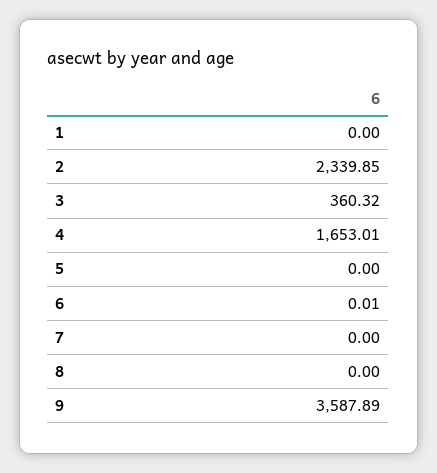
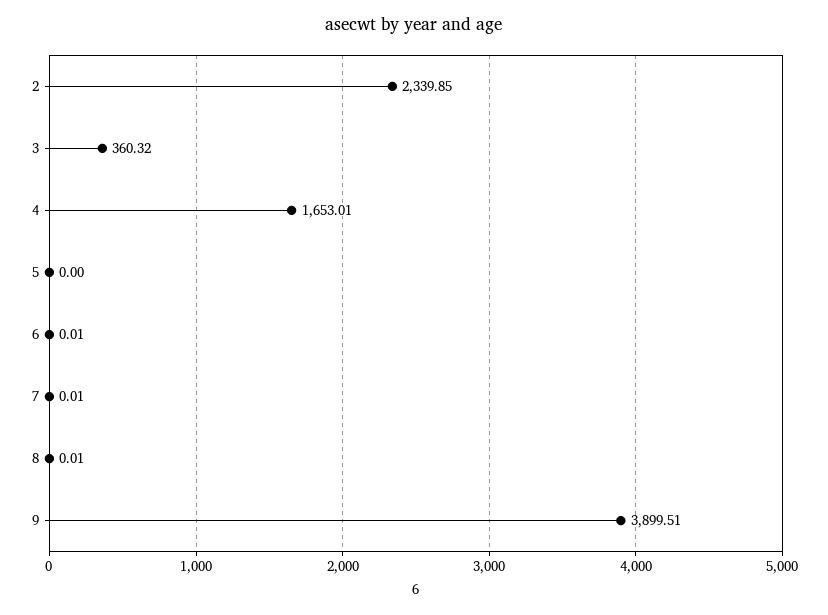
  {
-   "1": 0,
    "2": 2339.85,
    "3": 360.32,
    "4": 1653.01,
    "5": 0,
    "6": 0.01,
-   "7": 0,
+   "7": 0.01,
-   "8": 0,
+   "8": 0.01,
-   "9": 3587.89
+   "9": 3899.51
  }

